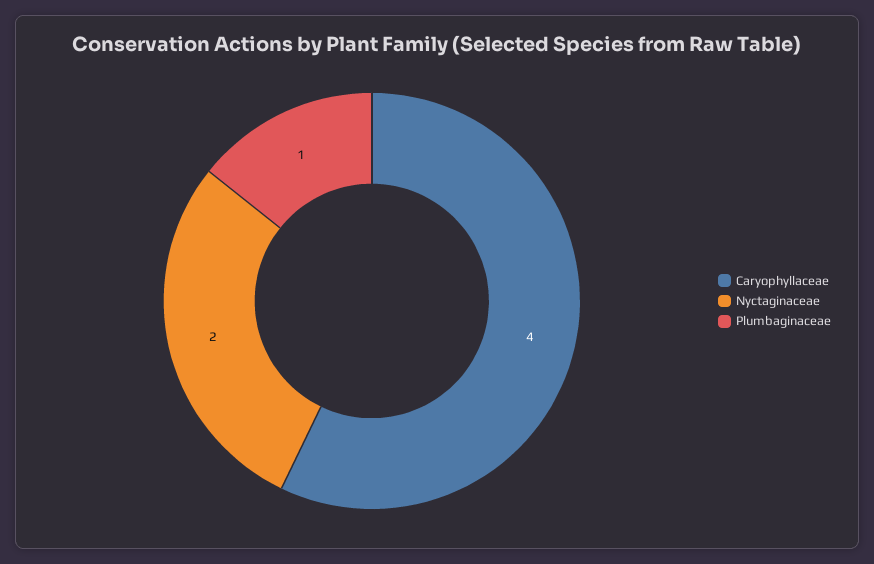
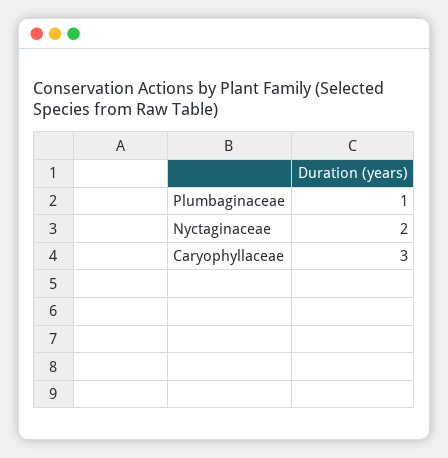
  {
-   "Caryophyllaceae": 4,
+   "Caryophyllaceae": 3,
    "Nyctaginaceae": 2,
    "Plumbaginaceae": 1
  }

